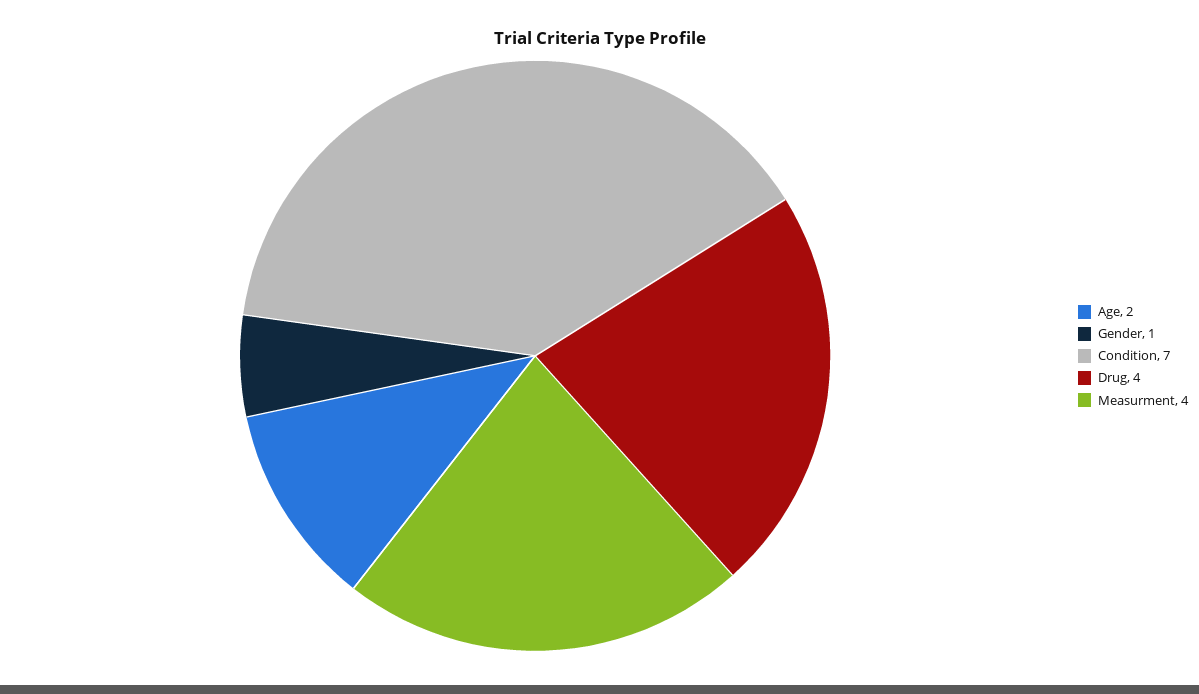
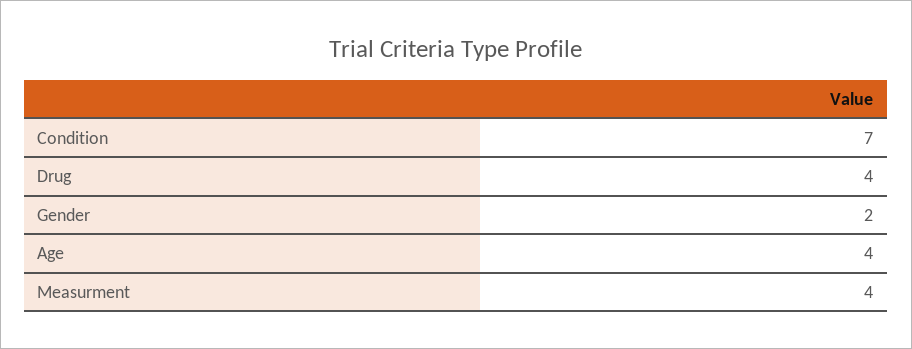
  {
-   "Age": 2,
+   "Age": 4,
-   "Gender": 1,
+   "Gender": 2,
    "Condition": 7,
    "Drug": 4,
    "Measurment": 4
  }

